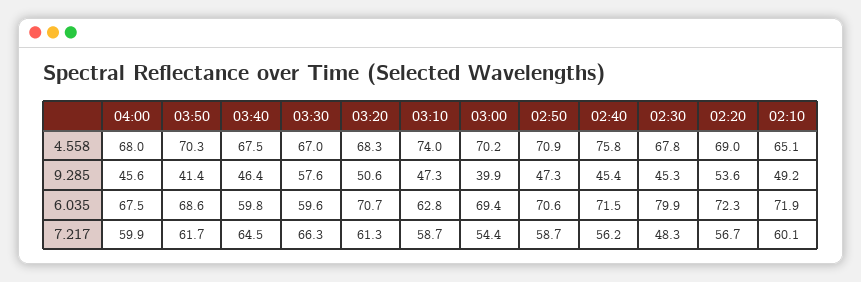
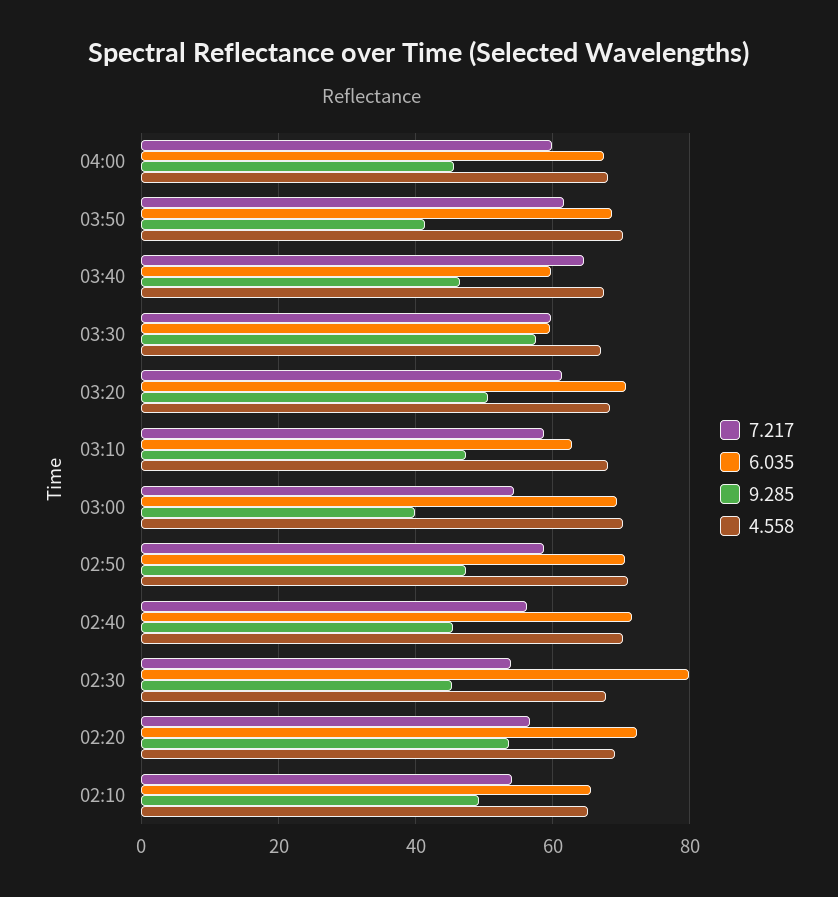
  {
    "4.558": {
      "04:00": 68,
      "03:50": 70.3,
      "03:40": 67.5,
      "03:30": 67,
      "03:20": 68.3,
-     "03:10": 74,
+     "03:10": 68,
      "03:00": 70.2,
      "02:50": 70.9,
-     "02:40": 75.8,
+     "02:40": 70,
      "02:30": 67.8,
      "02:20": 69,
      "02:10": 65.1
    },
    "9.285": {
      "04:00": 45.6,
      "03:50": 41.4,
      "03:40": 46.4,
      "03:30": 57.6,
      "03:20": 50.6,
      "03:10": 47.3,
      "03:00": 39.9,
      "02:50": 47.3,
      "02:40": 45.4,
      "02:30": 45.3,
      "02:20": 53.6,
      "02:10": 49.2
    },
    "6.035": {
      "04:00": 67.5,
      "03:50": 68.6,
      "03:40": 59.8,
      "03:30": 59.6,
      "03:20": 70.7,
      "03:10": 62.8,
      "03:00": 69.4,
      "02:50": 70.6,
      "02:40": 71.5,
      "02:30": 79.9,
      "02:20": 72.3,
-     "02:10": 71.9
+     "02:10": 66
    },
    "7.217": {
      "04:00": 59.9,
      "03:50": 61.7,
      "03:40": 64.5,
-     "03:30": 66.3,
+     "03:30": 60,
      "03:20": 61.3,
      "03:10": 58.7,
      "03:00": 54.4,
      "02:50": 58.7,
      "02:40": 56.2,
-     "02:30": 48.3,
+     "02:30": 54,
      "02:20": 56.7,
-     "02:10": 60.1
+     "02:10": 54
    }
  }

